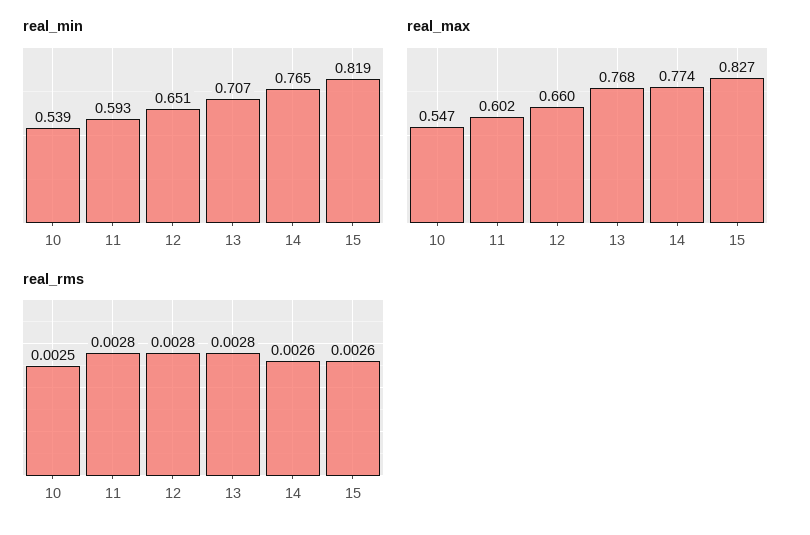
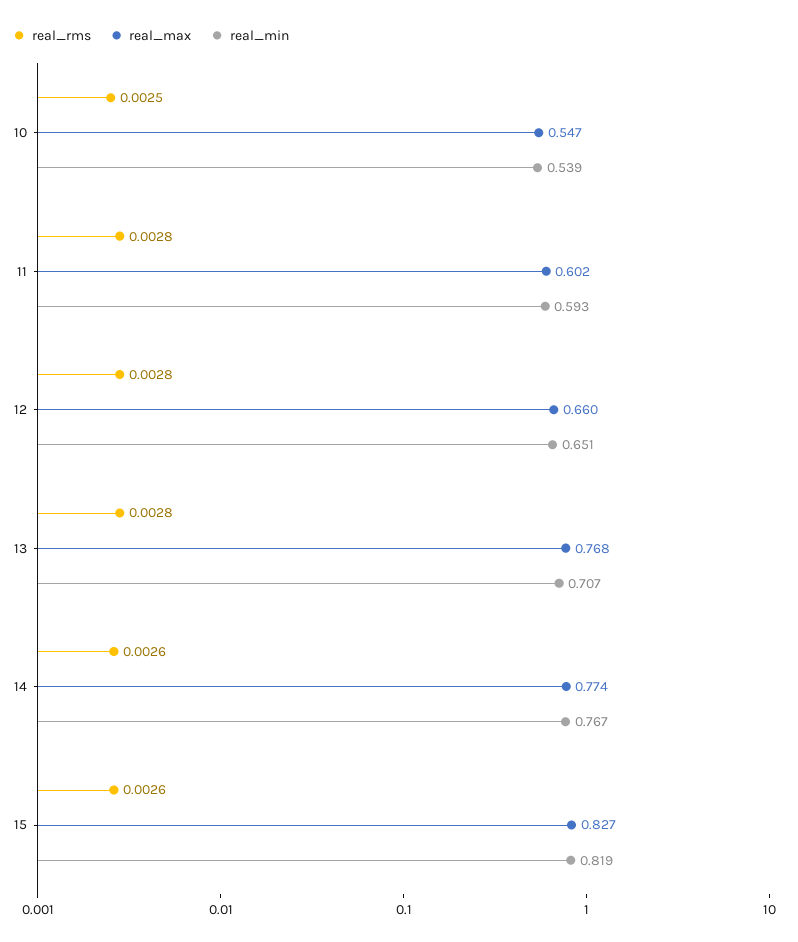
  {
    "real_min": {
      "10": 0.539,
      "11": 0.593,
      "12": 0.651,
      "13": 0.707,
-     "14": 0.765,
+     "14": 0.767,
      "15": 0.819
    },
    "real_max": {
      "10": 0.547,
      "11": 0.602,
      "12": 0.66,
      "13": 0.768,
      "14": 0.774,
      "15": 0.827
    },
    "real_rms": {
      "10": 0.0025,
      "11": 0.0028,
      "12": 0.0028,
      "13": 0.0028,
      "14": 0.0026,
      "15": 0.0026
    }
  }

